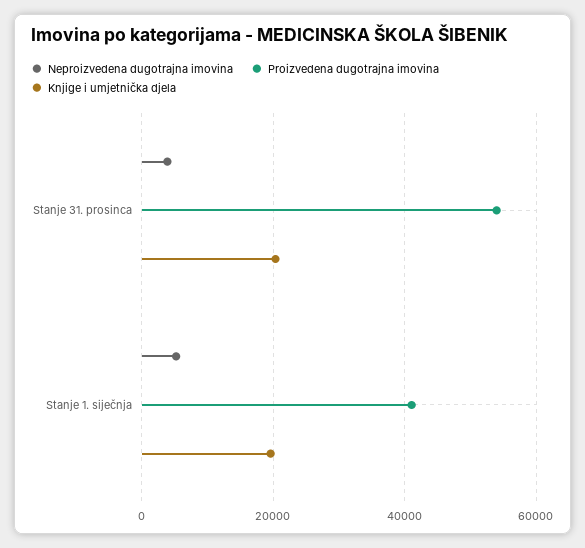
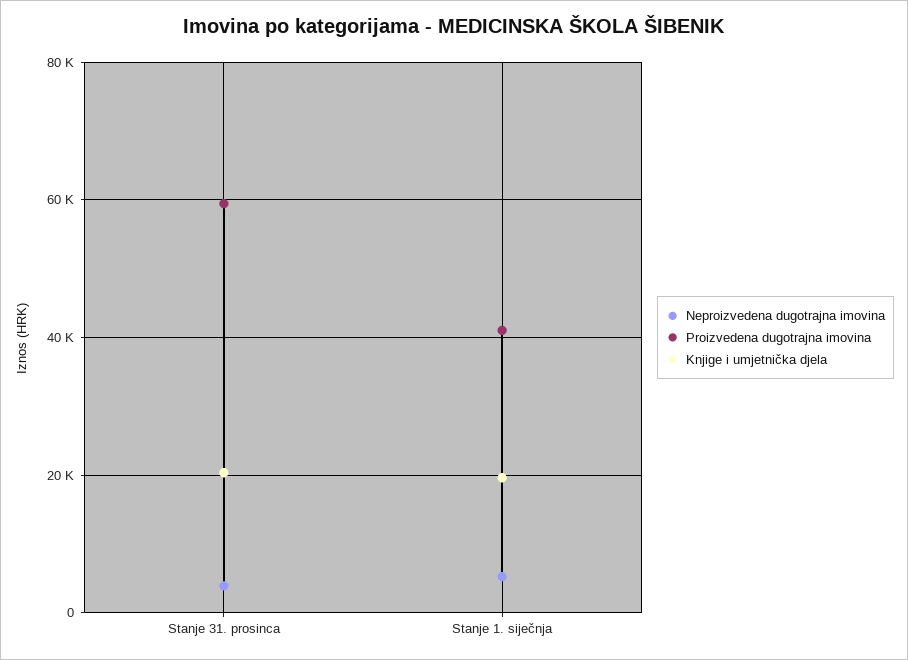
  {
    "Neproizvedena dugotrajna imovina": {
      "Stanje 31. prosinca": 4000,
      "Stanje 1. siječnja": 6000
    },
    "Proizvedena dugotrajna imovina": {
-     "Stanje 31. prosinca": 54000,
+     "Stanje 31. prosinca": 60000,
      "Stanje 1. siječnja": 42000
    },
    "Knjige i umjetnička djela": {
      "Stanje 31. prosinca": 20000,
      "Stanje 1. siječnja": 20000
    }
  }

